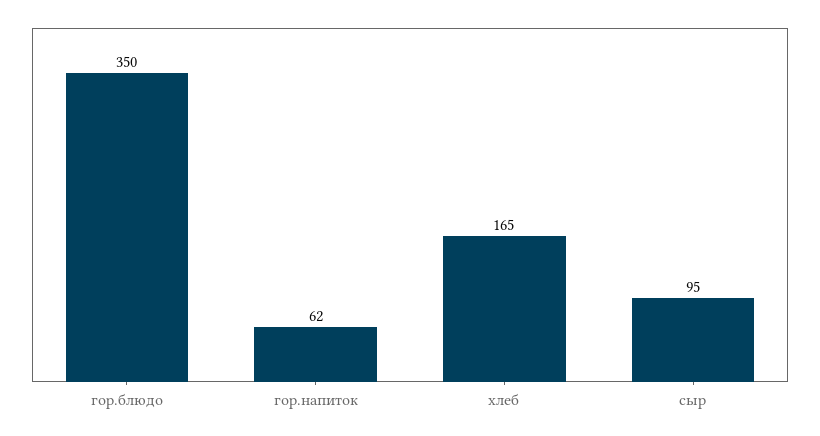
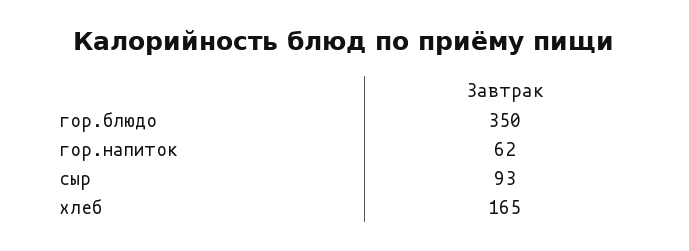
  {
    "гор.блюдо": 350,
    "гор.напиток": 62,
    "хлеб": 165,
-   "сыр": 95
+   "сыр": 93
  }

